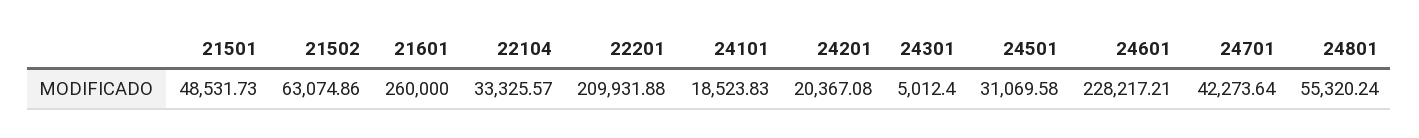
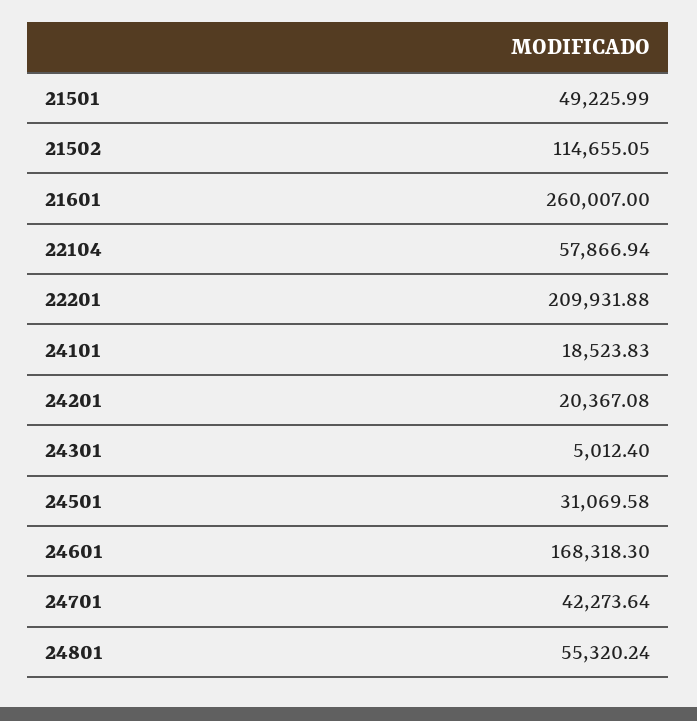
  {
-   "21501": 48531.73,
+   "21501": 49225.99,
-   "21502": 63074.86,
+   "21502": 114655.05,
-   "21601": 260000,
+   "21601": 260007,
-   "22104": 33325.57,
+   "22104": 57866.94,
    "22201": 209931.88,
    "24101": 18523.83,
    "24201": 20367.08,
    "24301": 5012.4,
    "24501": 31069.58,
-   "24601": 228217.21,
+   "24601": 168318.3,
    "24701": 42273.64,
    "24801": 55320.24
  }

